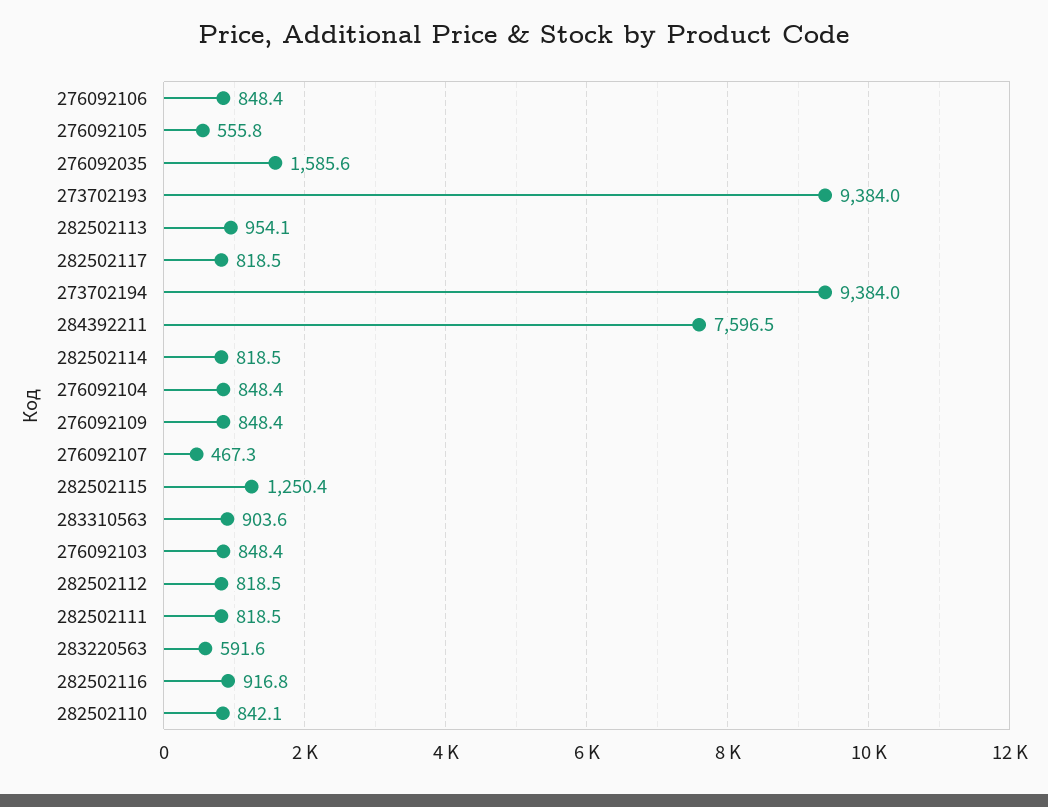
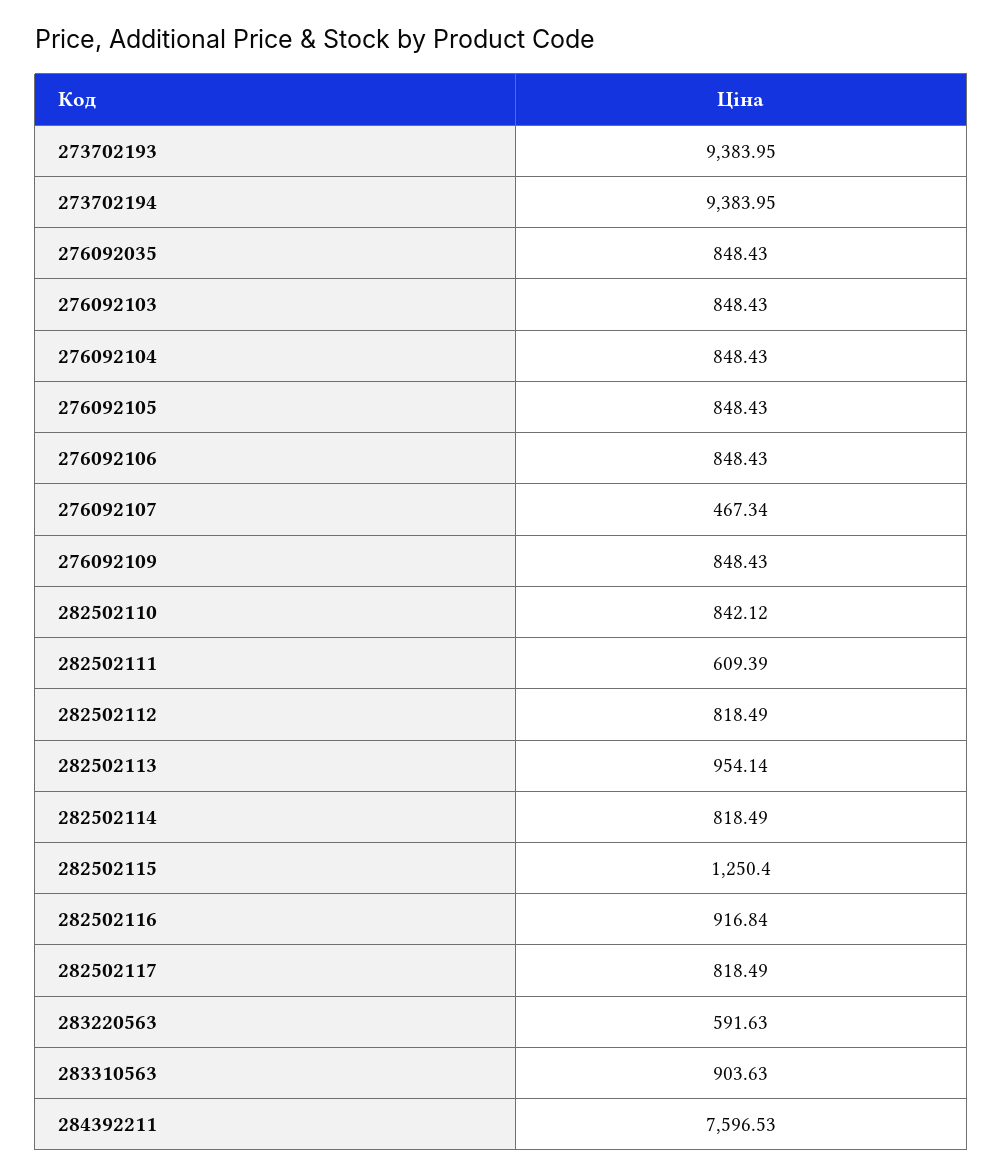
  {
    "276092106": 848.43,
-   "276092105": 555.8,
+   "276092105": 848.43,
-   "276092035": 1585.6,
+   "276092035": 848.43,
    "273702193": 9383.95,
    "282502113": 954.14,
    "282502117": 818.49,
    "273702194": 9383.95,
    "284392211": 7596.53,
    "282502114": 818.49,
    "276092104": 848.43,
    "276092109": 848.43,
    "276092107": 467.34,
    "282502115": 1250.4,
    "283310563": 903.63,
    "276092103": 848.43,
    "282502112": 818.49,
-   "282502111": 818.5,
+   "282502111": 609.39,
    "283220563": 591.63,
    "282502116": 916.84,
    "282502110": 842.12
  }

